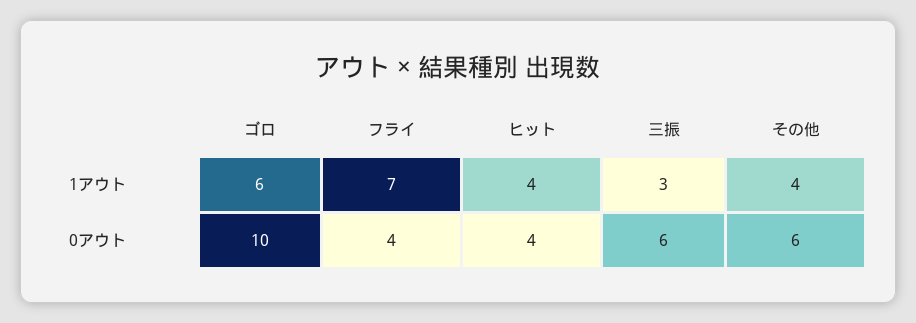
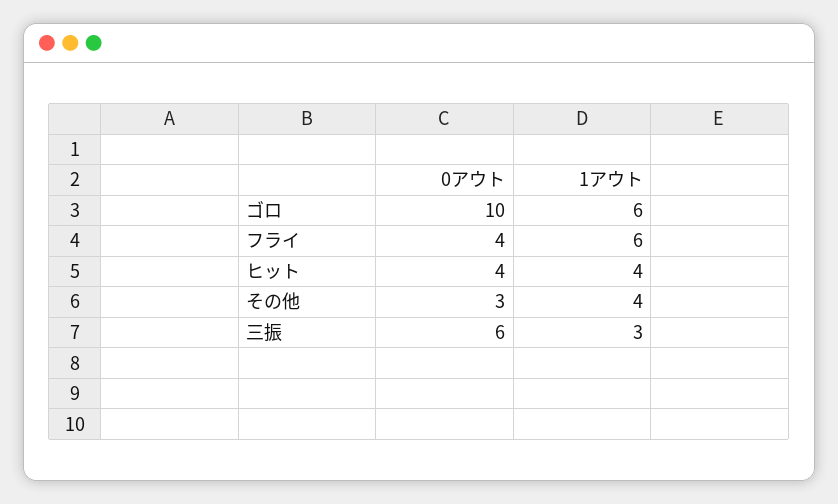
  {
    "ゴロ": {
      "1アウト": 6,
      "0アウト": 10
    },
    "フライ": {
-     "1アウト": 7,
+     "1アウト": 6,
      "0アウト": 4
    },
    "ヒット": {
      "1アウト": 4,
      "0アウト": 4
    },
    "三振": {
      "1アウト": 3,
      "0アウト": 6
    },
    "その他": {
      "1アウト": 4,
-     "0アウト": 6
+     "0アウト": 3
    }
  }

